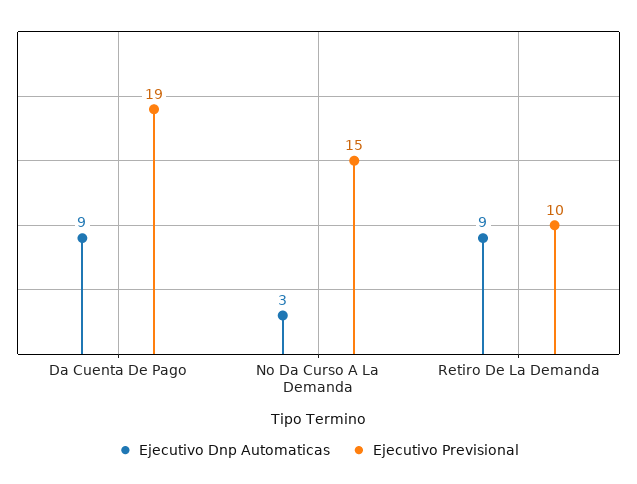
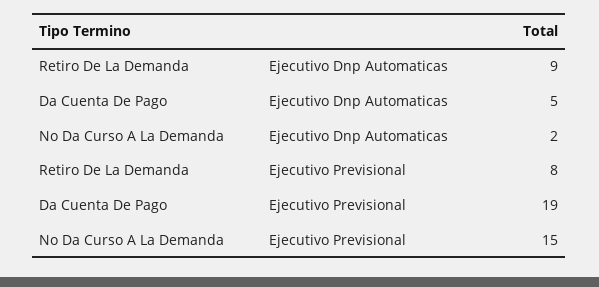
  {
    "Ejecutivo Dnp Automaticas": {
-     "Da Cuenta De Pago": 9,
+     "Da Cuenta De Pago": 5,
-     "No Da Curso A La Demanda": 3,
+     "No Da Curso A La Demanda": 2,
      "Retiro De La Demanda": 9
    },
    "Ejecutivo Previsional": {
      "Da Cuenta De Pago": 19,
      "No Da Curso A La Demanda": 15,
-     "Retiro De La Demanda": 10
+     "Retiro De La Demanda": 8
    }
  }

